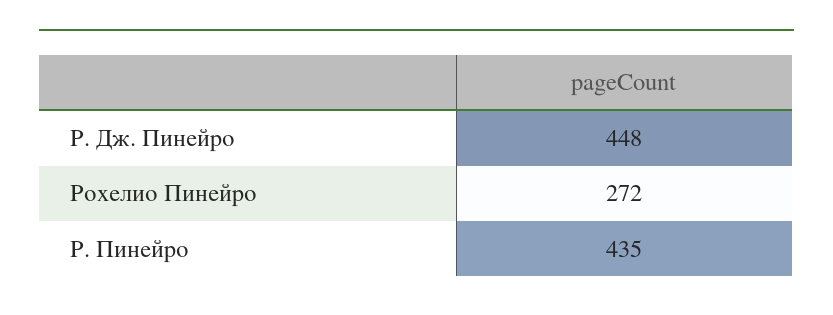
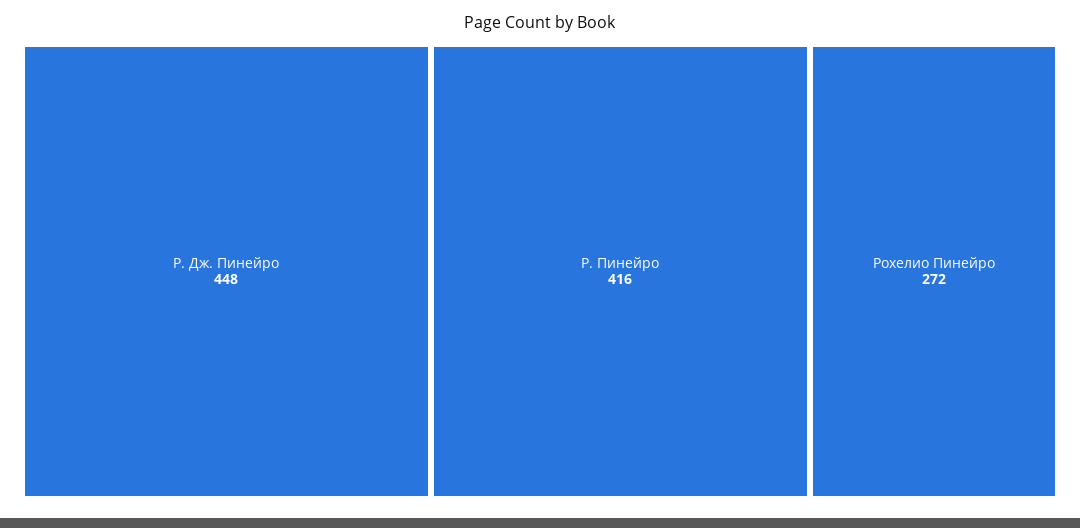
  {
    "Р. Дж. Пинейро": 448,
    "Рохелио Пинейро": 272,
-   "Р. Пинейро": 435
+   "Р. Пинейро": 416
  }

